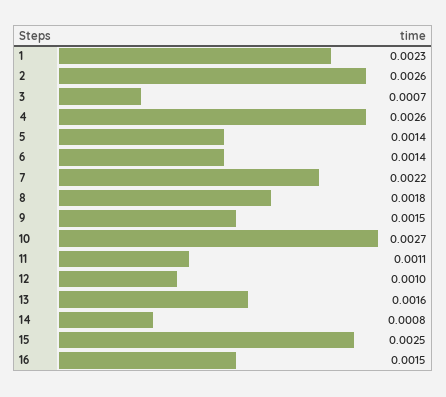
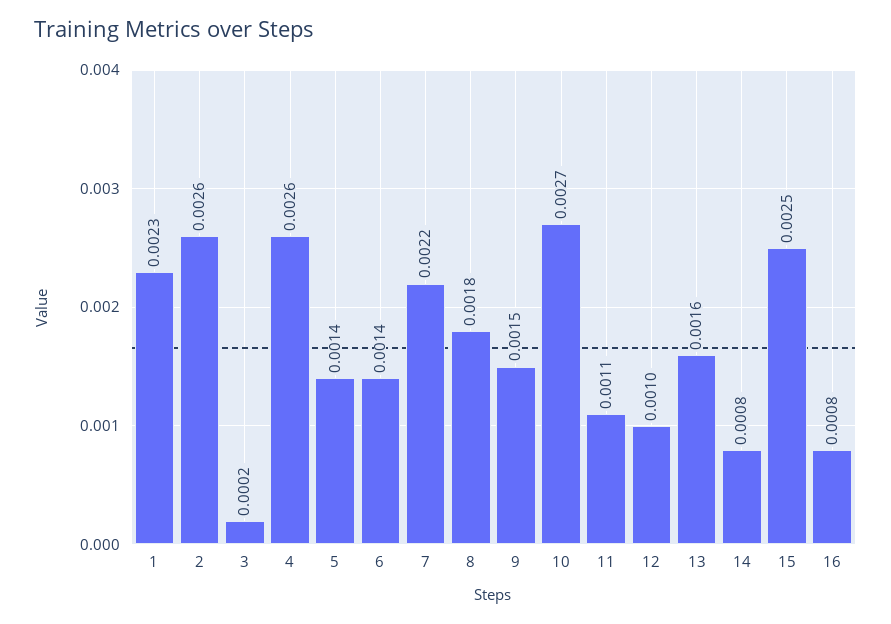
  {
    "1": 0.0023,
    "2": 0.0026,
-   "3": 0.0007,
+   "3": 0.0002,
    "4": 0.0026,
    "5": 0.0014,
    "6": 0.0014,
    "7": 0.0022,
    "8": 0.0018,
    "9": 0.0015,
    "10": 0.0027,
    "11": 0.0011,
    "12": 0.001,
    "13": 0.0016,
    "14": 0.0008,
    "15": 0.0025,
-   "16": 0.0015
+   "16": 0.0008
  }

